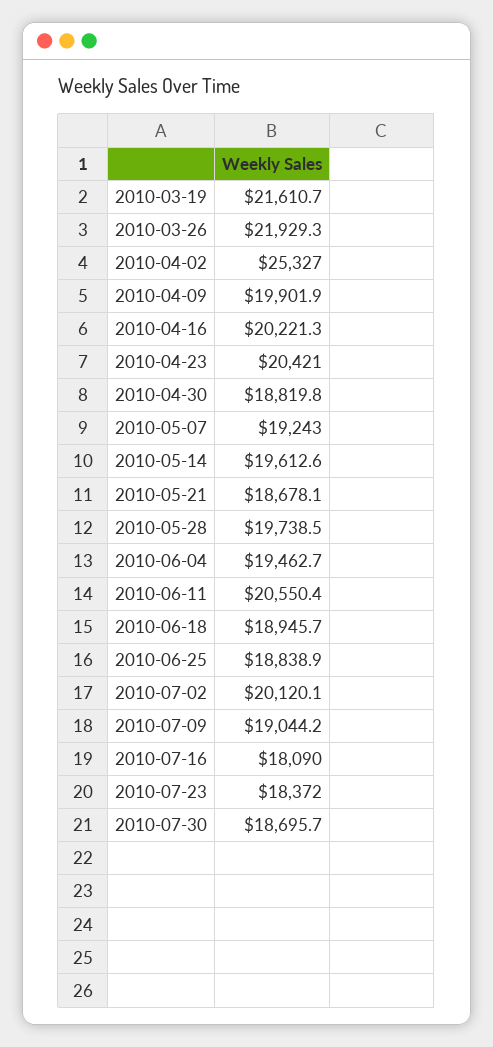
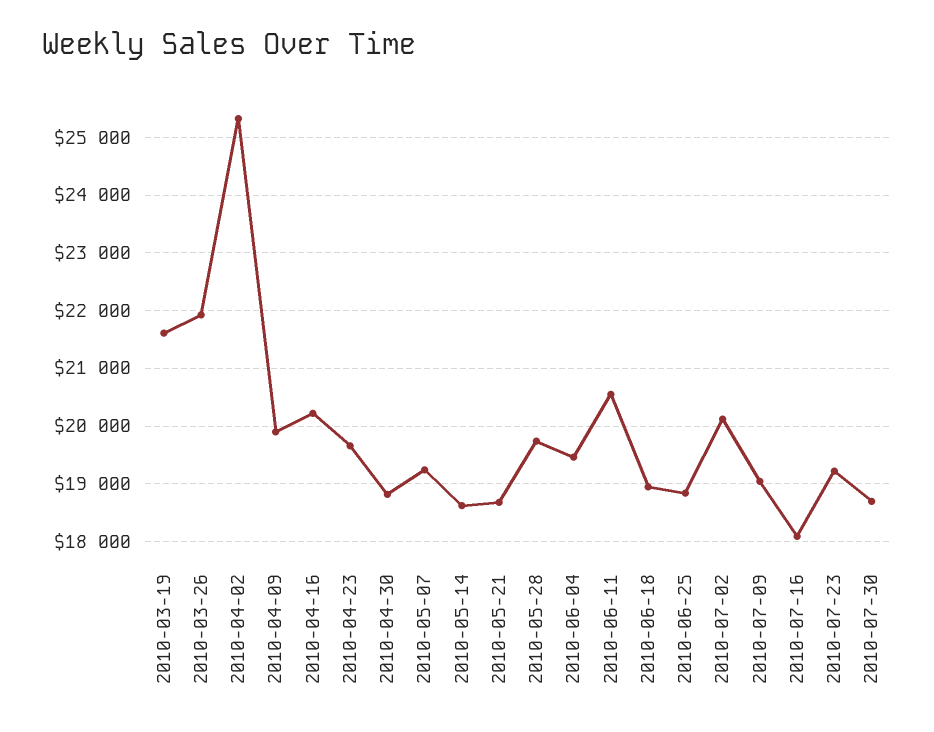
  {
    "2010-03-19": 21610.7,
    "2010-03-26": 21929.3,
    "2010-04-02": 25327,
    "2010-04-09": 19901.9,
    "2010-04-16": 20221.3,
-   "2010-04-23": 20421,
+   "2010-04-23": 19600,
    "2010-04-30": 18819.8,
    "2010-05-07": 19243,
-   "2010-05-14": 19612.6,
+   "2010-05-14": 18600,
    "2010-05-21": 18678.1,
    "2010-05-28": 19738.5,
    "2010-06-04": 19462.7,
    "2010-06-11": 20550.4,
    "2010-06-18": 18945.7,
    "2010-06-25": 18838.9,
    "2010-07-02": 20120.1,
    "2010-07-09": 19044.2,
    "2010-07-16": 18090,
-   "2010-07-23": 18372,
+   "2010-07-23": 19200,
    "2010-07-30": 18695.7
  }

